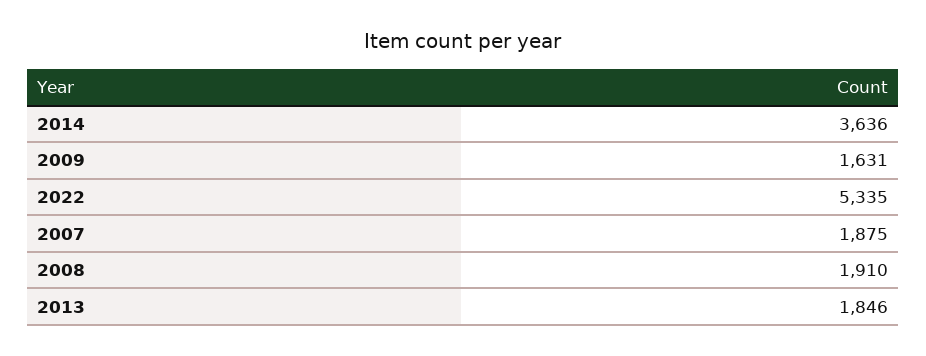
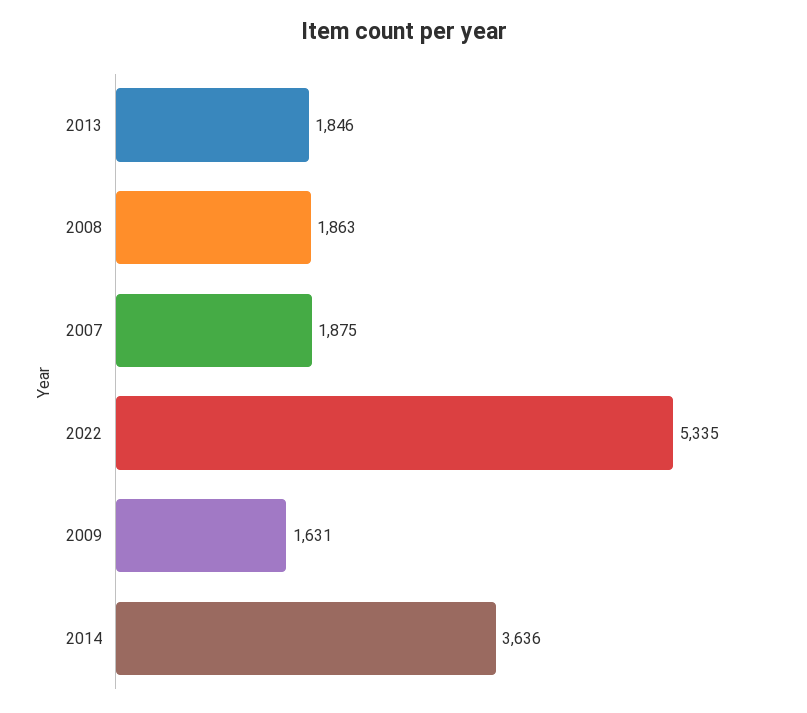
  {
    "2014": 3636,
    "2009": 1631,
    "2022": 5335,
    "2007": 1875,
-   "2008": 1910,
+   "2008": 1863,
    "2013": 1846
  }

